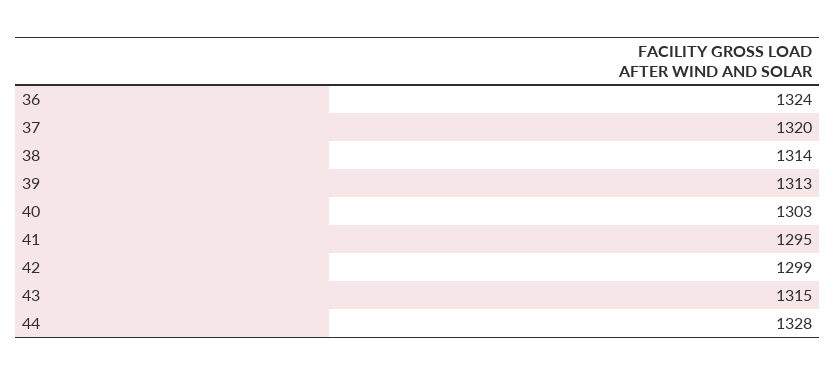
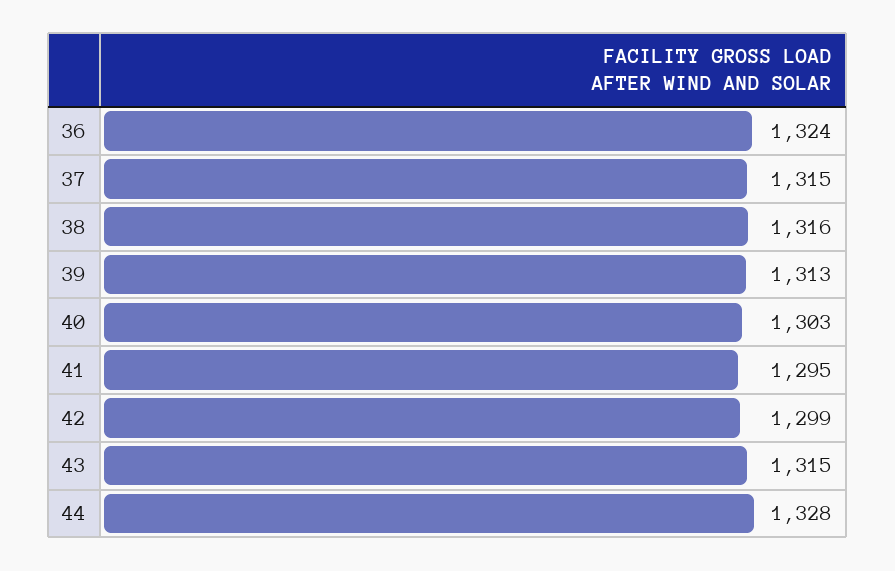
  {
    "36": 1324,
-   "37": 1320,
+   "37": 1315,
-   "38": 1314,
+   "38": 1316,
    "39": 1313,
    "40": 1303,
    "41": 1295,
    "42": 1299,
    "43": 1315,
    "44": 1328
  }

